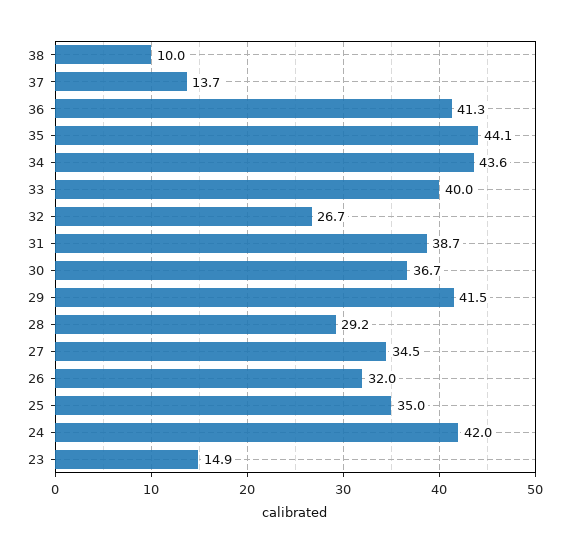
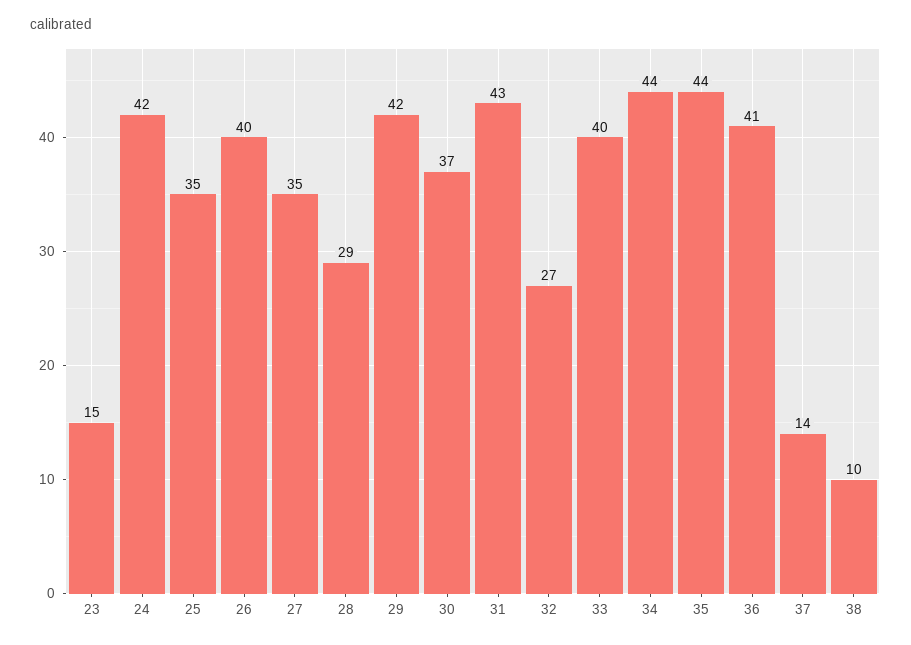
  {
    "38": 10,
    "37": 13.7,
    "36": 41.3,
    "35": 44.1,
    "34": 43.6,
    "33": 40,
    "32": 26.7,
-   "31": 38.7,
+   "31": 43,
    "30": 36.7,
    "29": 41.5,
    "28": 29.2,
    "27": 34.5,
-   "26": 32,
+   "26": 40,
    "25": 35,
    "24": 42,
    "23": 14.9
  }

